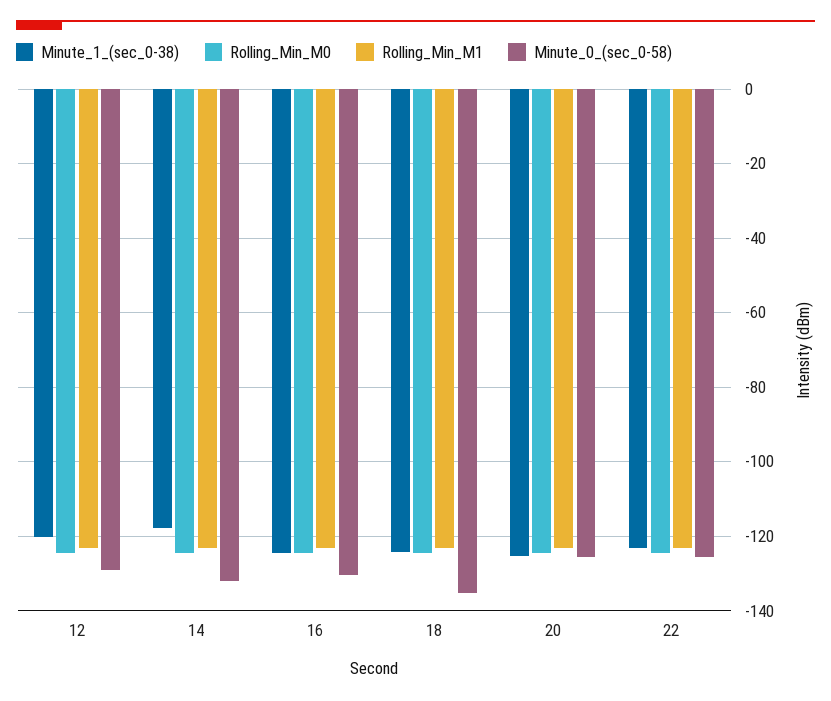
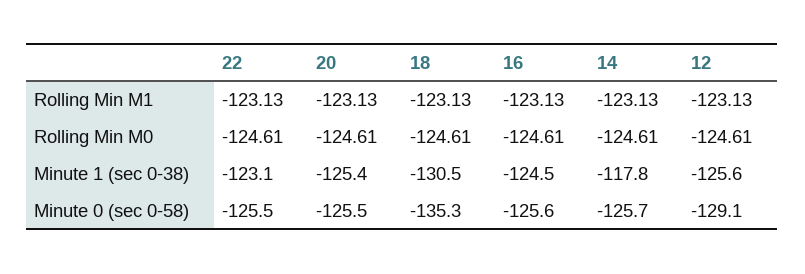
  {
    "Minute_1_(sec_0-38)": {
-     "12": -120,
+     "12": -125.6,
      "14": -117.8,
      "16": -124.5,
-     "18": -124,
+     "18": -130.5,
      "20": -125.4,
      "22": -123.1
    },
    "Rolling_Min_M0": {
      "12": -124.61,
      "14": -124.61,
      "16": -124.61,
      "18": -124.61,
      "20": -124.61,
      "22": -124.61
    },
    "Rolling_Min_M1": {
      "12": -123.13,
      "14": -123.13,
      "16": -123.13,
      "18": -123.13,
      "20": -123.13,
      "22": -123.13
    },
    "Minute_0_(sec_0-58)": {
      "12": -129.1,
-     "14": -132,
+     "14": -125.7,
-     "16": -130,
+     "16": -125.6,
      "18": -135.3,
      "20": -125.5,
      "22": -125.5
    }
  }

